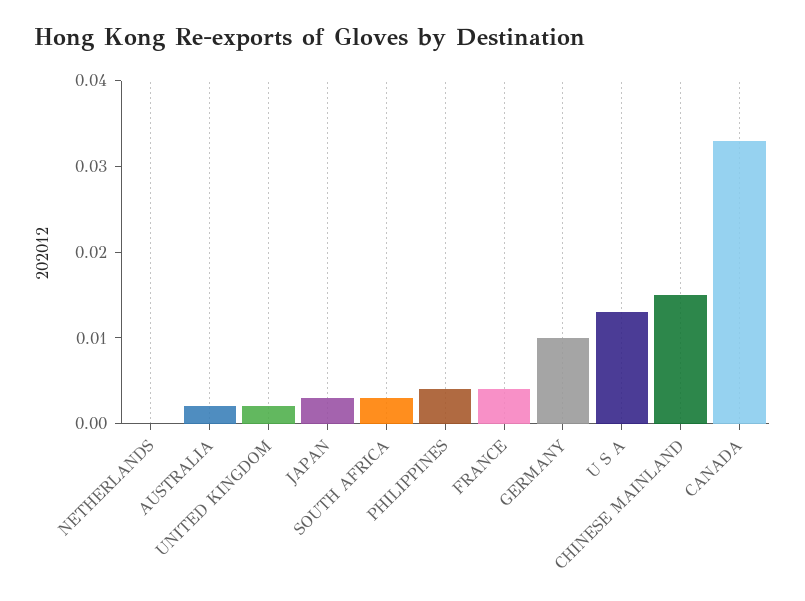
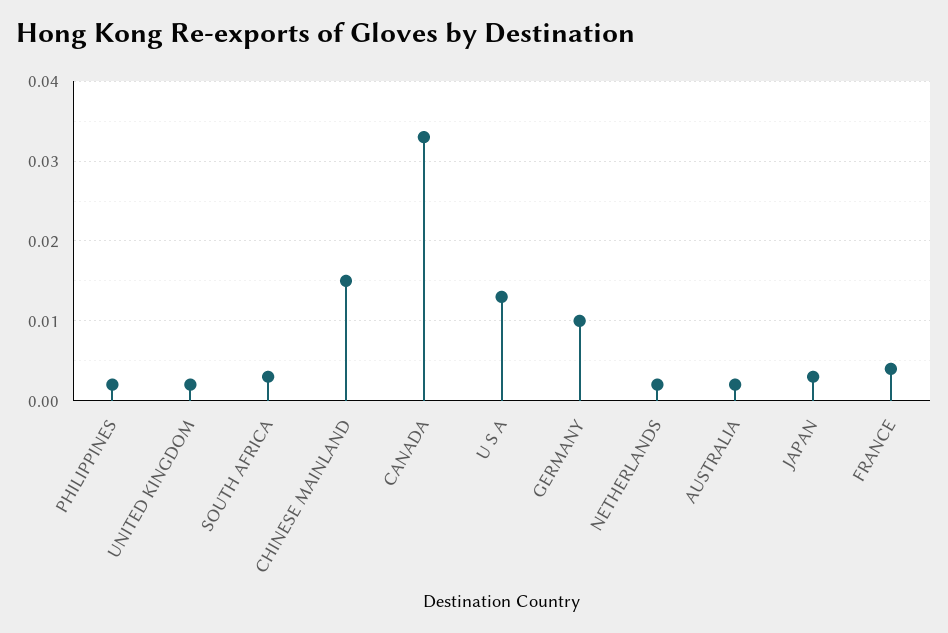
  {
-   "NETHERLANDS": 0,
+   "NETHERLANDS": 0.002,
    "AUSTRALIA": 0.002,
    "UNITED KINGDOM": 0.002,
    "JAPAN": 0.003,
    "SOUTH AFRICA": 0.003,
-   "PHILIPPINES": 0.004,
+   "PHILIPPINES": 0.002,
    "FRANCE": 0.004,
    "GERMANY": 0.01,
    "U S A": 0.013,
    "CHINESE MAINLAND": 0.015,
    "CANADA": 0.033
  }

